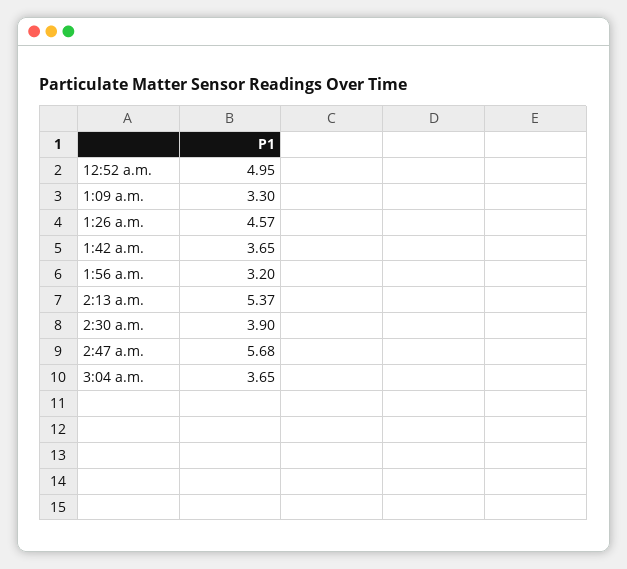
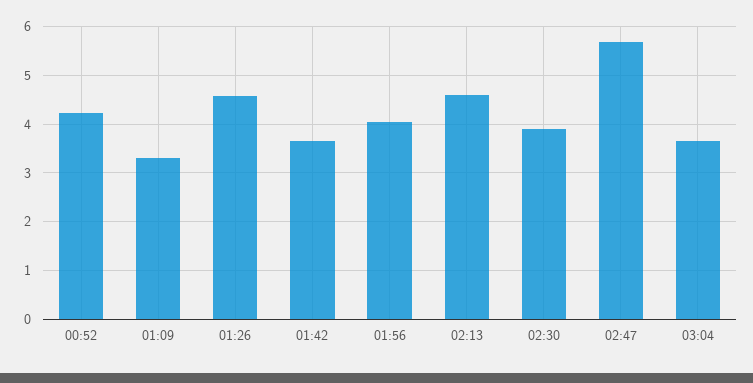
  {
-   "12:52 a.m.": 4.95,
+   "12:52 a.m.": 4.2,
    "1:09 a.m.": 3.3,
    "1:26 a.m.": 4.57,
    "1:42 a.m.": 3.65,
-   "1:56 a.m.": 3.2,
+   "1:56 a.m.": 4,
-   "2:13 a.m.": 5.37,
+   "2:13 a.m.": 4.6,
    "2:30 a.m.": 3.9,
    "2:47 a.m.": 5.68,
    "3:04 a.m.": 3.65
  }

